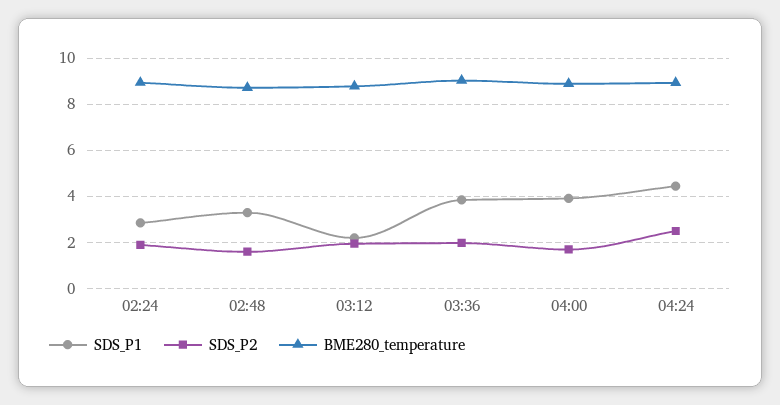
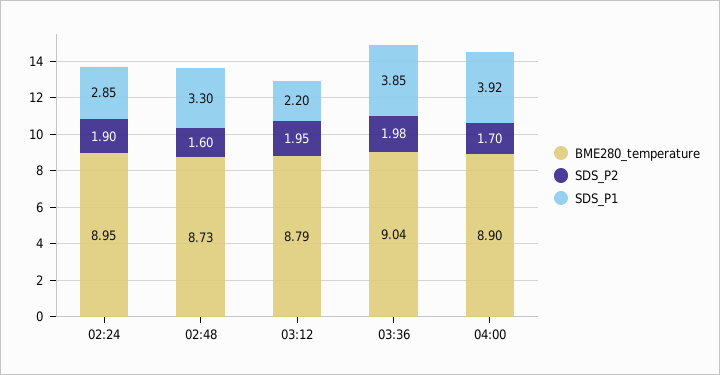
  {
    "SDS_P1": {
      "02:24": 2.85,
      "02:48": 3.3,
      "03:12": 2.2,
      "03:36": 3.85,
-     "04:00": 3.92,
+     "04:00": 3.92
-     "04:24": 4.5
    },
    "SDS_P2": {
      "02:24": 1.9,
      "02:48": 1.6,
      "03:12": 1.95,
      "03:36": 1.98,
-     "04:00": 1.7,
+     "04:00": 1.7
-     "04:24": 2.5
    },
    "BME280_temperature": {
      "02:24": 8.95,
      "02:48": 8.73,
      "03:12": 8.79,
      "03:36": 9.04,
-     "04:00": 8.9,
+     "04:00": 8.9
-     "04:24": 9
    }
  }

